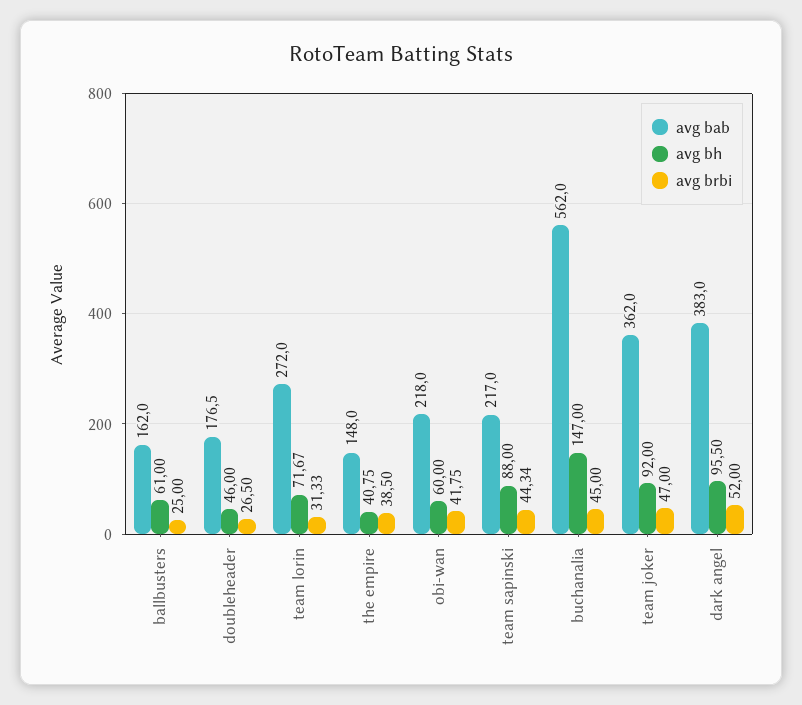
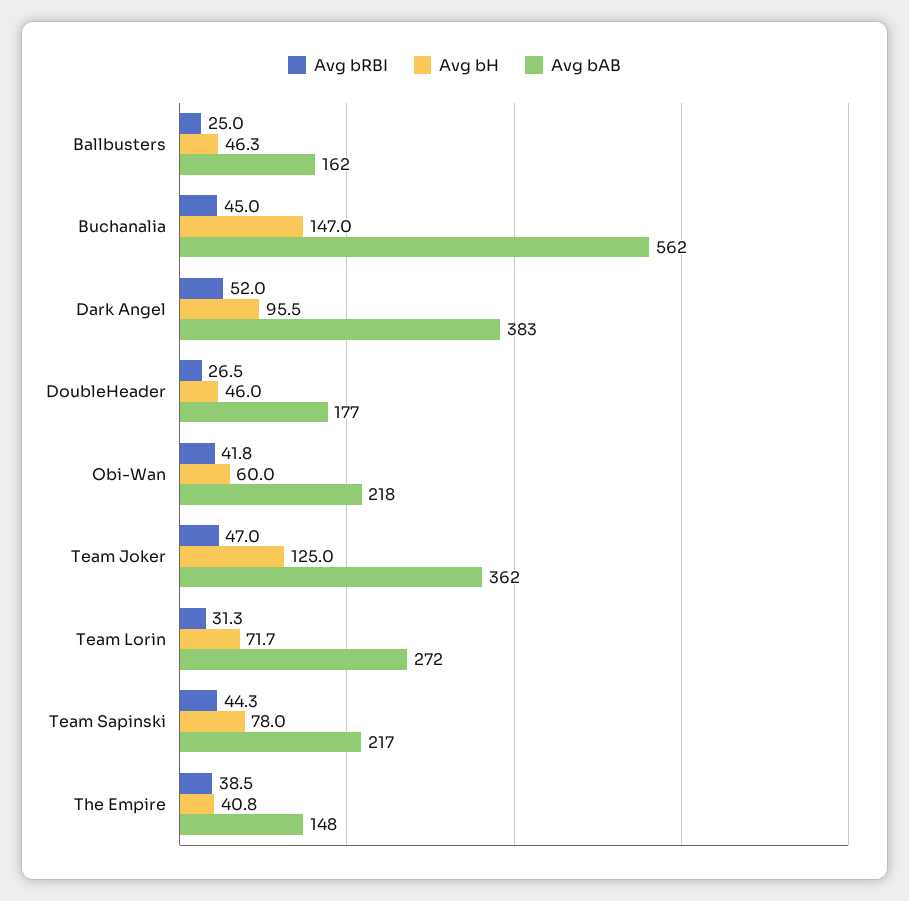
  {
    "avg bab": {
      "ballbusters": 162,
      "doubleheader": 176.5,
      "team lorin": 272,
      "the empire": 148,
      "obi-wan": 218,
      "team sapinski": 217,
      "buchanalia": 562,
      "team joker": 362,
      "dark angel": 383
    },
    "avg bh": {
-     "ballbusters": 61,
+     "ballbusters": 46.3,
      "doubleheader": 46,
      "team lorin": 71.67,
      "the empire": 40.75,
      "obi-wan": 60,
-     "team sapinski": 88,
+     "team sapinski": 78,
      "buchanalia": 147,
-     "team joker": 92,
+     "team joker": 125,
      "dark angel": 95.5
    },
    "avg brbi": {
      "ballbusters": 25,
      "doubleheader": 26.5,
      "team lorin": 31.33,
      "the empire": 38.5,
      "obi-wan": 41.75,
      "team sapinski": 44.34,
      "buchanalia": 45,
      "team joker": 47,
      "dark angel": 52
    }
  }

